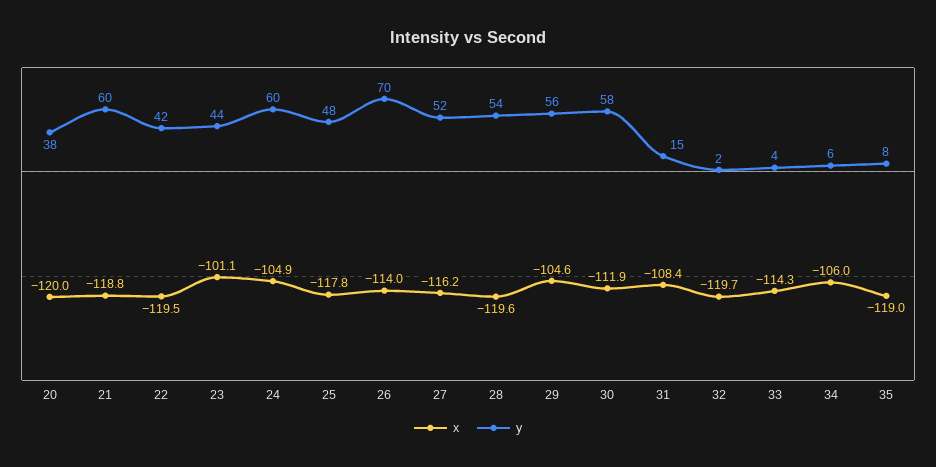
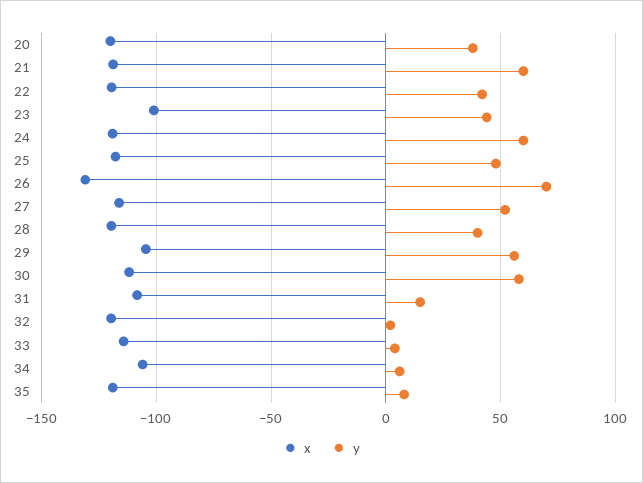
  {
    "x": {
      "20": -120,
      "21": -118.8,
      "22": -119.5,
      "23": -101.1,
-     "24": -104.9,
+     "24": -120,
      "25": -117.8,
-     "26": -114,
+     "26": -130,
      "27": -116.2,
      "28": -119.6,
      "29": -104.6,
      "30": -111.9,
      "31": -108.4,
      "32": -119.7,
      "33": -114.3,
      "34": -106,
      "35": -119
    },
    "y": {
      "20": 38,
      "21": 60,
      "22": 42,
      "23": 44,
      "24": 60,
      "25": 48,
      "26": 70,
      "27": 52,
-     "28": 54,
+     "28": 40,
      "29": 56,
      "30": 58,
      "31": 15,
      "32": 2,
      "33": 4,
      "34": 6,
      "35": 8
    }
  }

